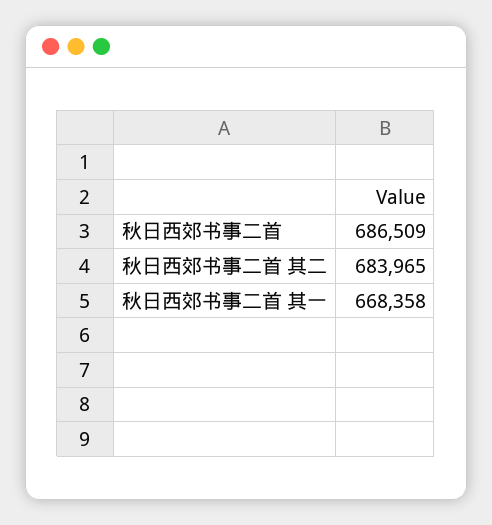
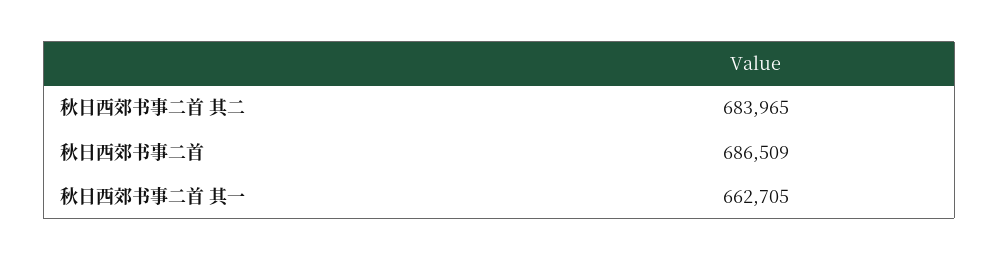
  {
    "秋日西郊书事二首": 686509,
    "秋日西郊书事二首 其二": 683965,
-   "秋日西郊书事二首 其一": 668358
+   "秋日西郊书事二首 其一": 662705
  }

